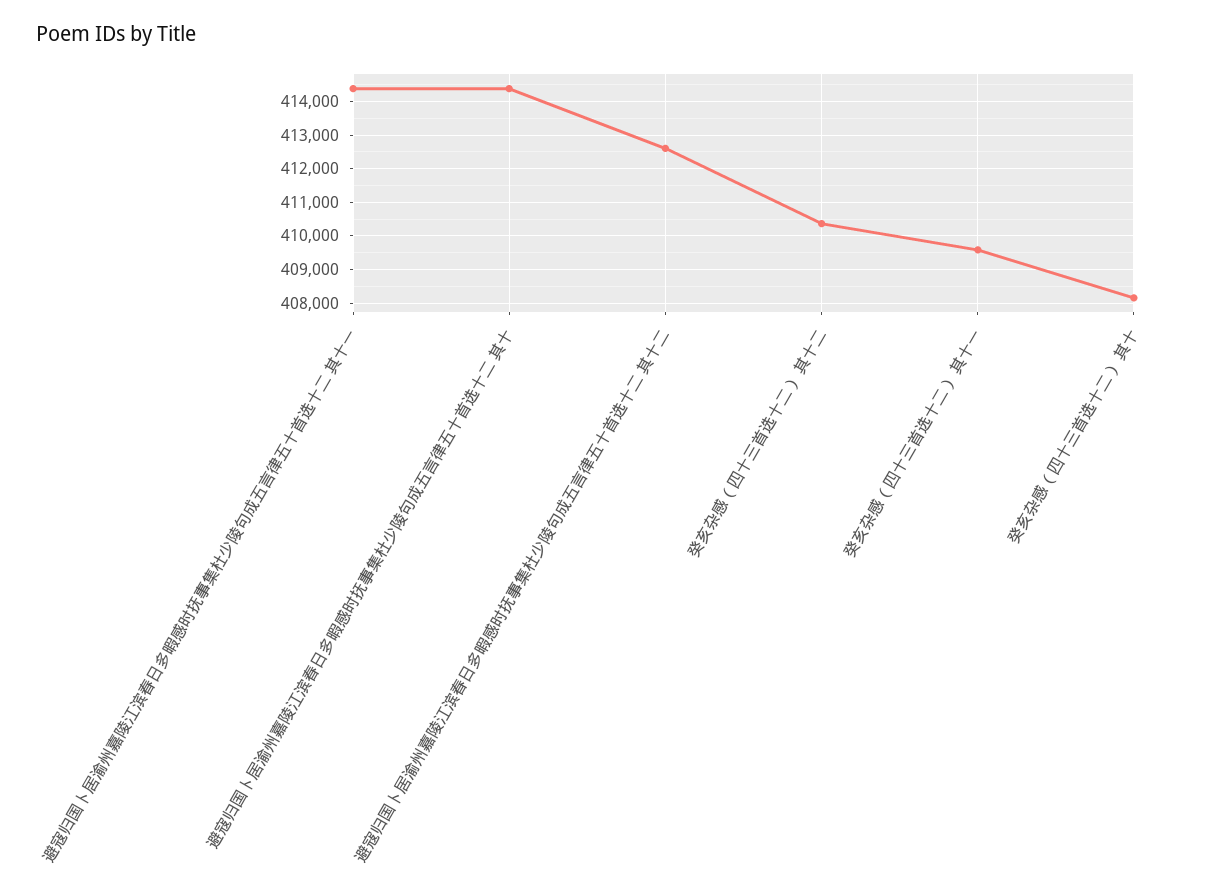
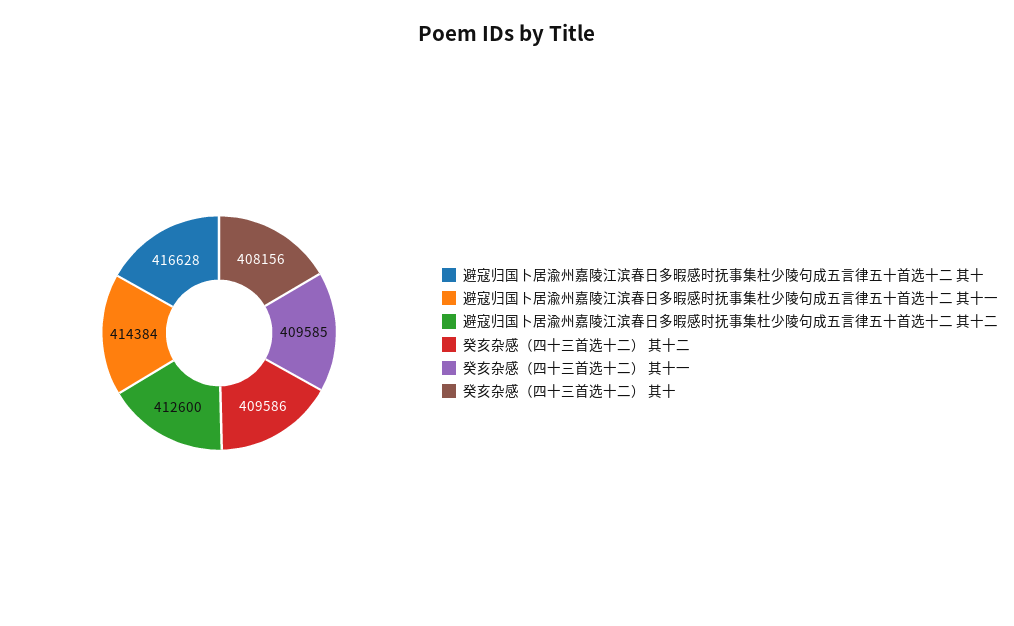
  {
    "避寇归国卜居渝州嘉陵江滨春日多暇感时抚事集杜少陵句成五言律五十首选十二 其十一": 414384,
-   "避寇归国卜居渝州嘉陵江滨春日多暇感时抚事集杜少陵句成五言律五十首选十二 其十": 414400,
+   "避寇归国卜居渝州嘉陵江滨春日多暇感时抚事集杜少陵句成五言律五十首选十二 其十": 416628,
    "避寇归国卜居渝州嘉陵江滨春日多暇感时抚事集杜少陵句成五言律五十首选十二 其十二": 412600,
-   "癸亥杂感（四十三首选十二） 其十二": 410400,
+   "癸亥杂感（四十三首选十二） 其十二": 409586,
    "癸亥杂感（四十三首选十二） 其十一": 409585,
    "癸亥杂感（四十三首选十二） 其十": 408156
  }

